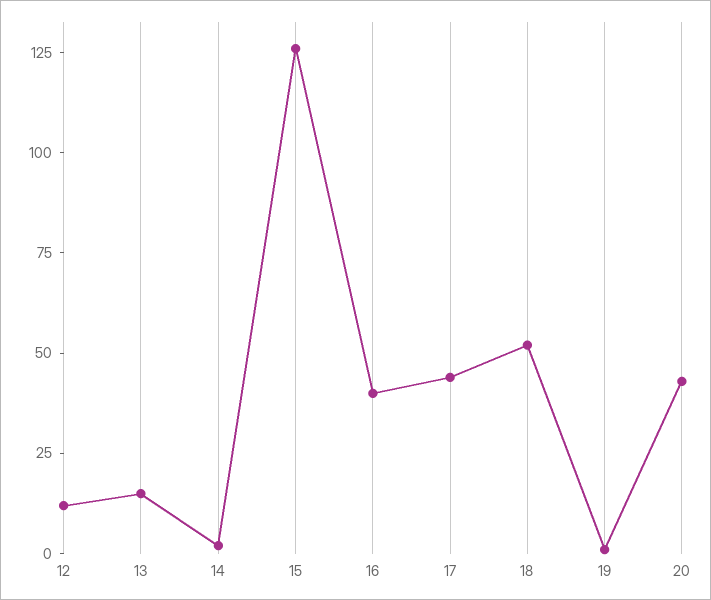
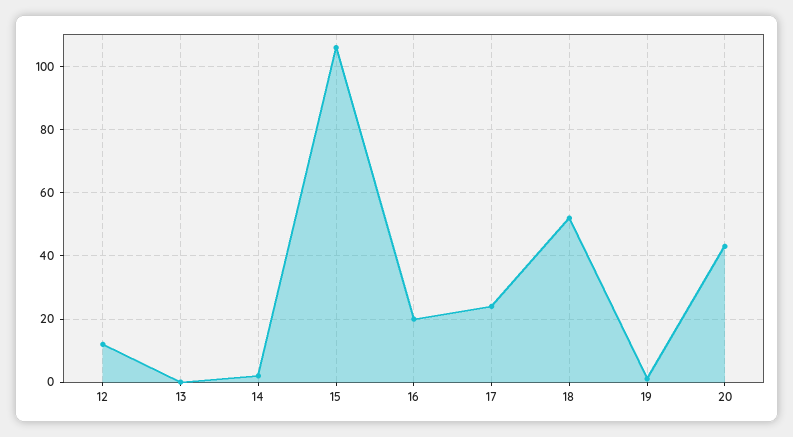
  {
    "12": 10,
-   "13": 15,
+   "13": 0,
    "14": 0,
-   "15": 125,
+   "15": 105,
-   "16": 40,
+   "16": 20,
-   "17": 45,
+   "17": 25,
    "18": 50,
    "19": 0,
    "20": 45
  }

